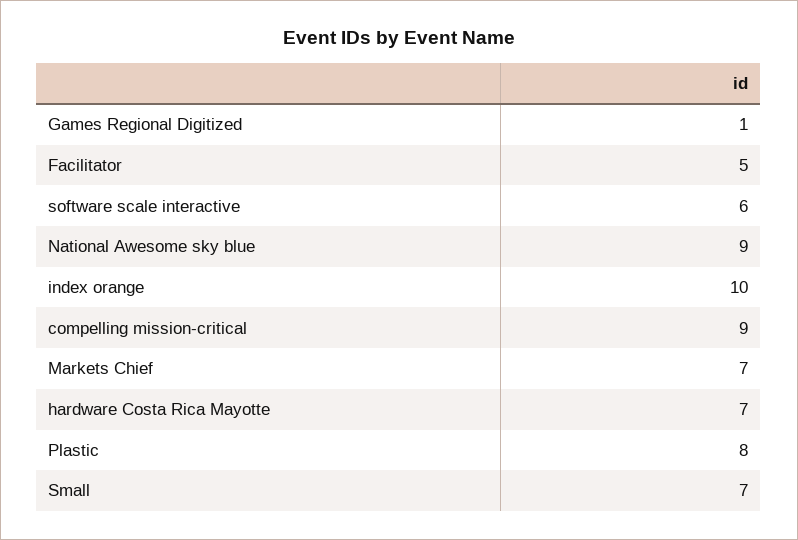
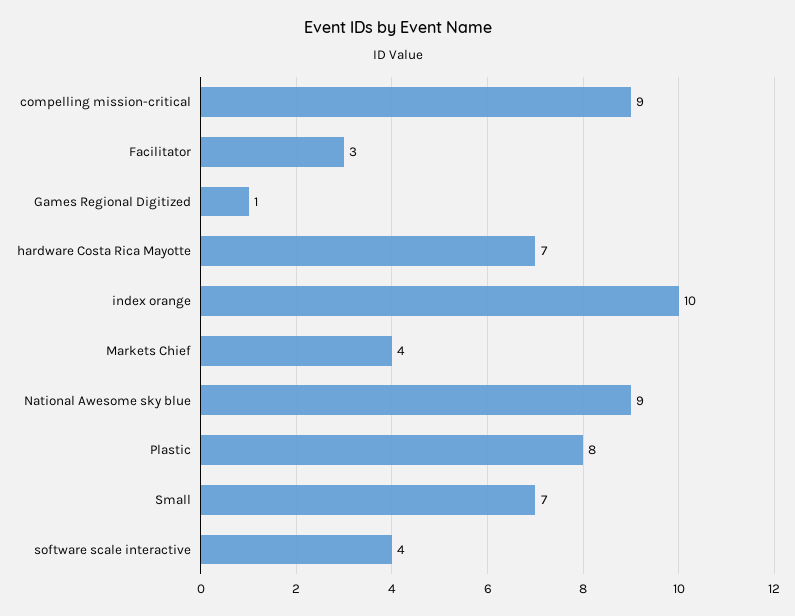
  {
    "Games Regional Digitized": 1,
-   "Facilitator": 5,
+   "Facilitator": 3,
-   "software scale interactive": 6,
+   "software scale interactive": 4,
    "National Awesome sky blue": 9,
    "index orange": 10,
    "compelling mission-critical": 9,
-   "Markets Chief": 7,
+   "Markets Chief": 4,
    "hardware Costa Rica Mayotte": 7,
    "Plastic": 8,
    "Small": 7
  }

